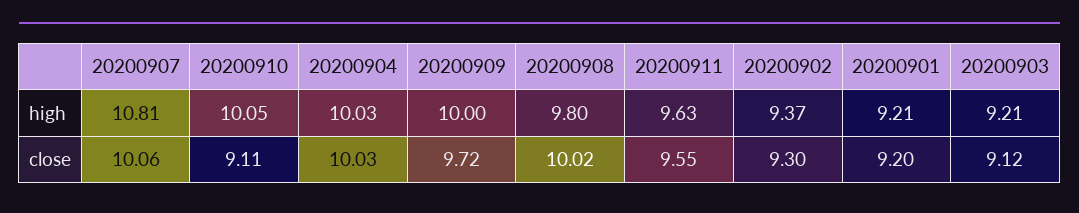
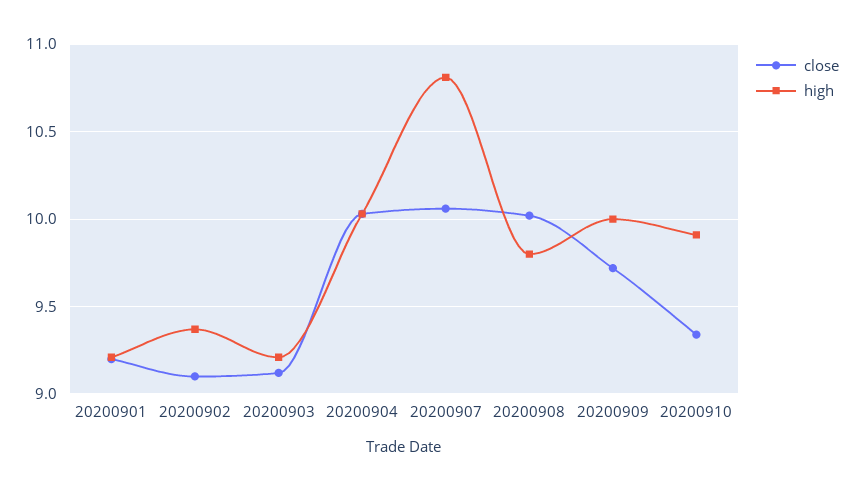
  {
    "high": {
      "20200907": 10.81,
-     "20200910": 10.05,
+     "20200910": 9.9,
      "20200904": 10.03,
      "20200909": 10,
      "20200908": 9.8,
-     "20200911": 9.63,
      "20200902": 9.37,
      "20200901": 9.21,
      "20200903": 9.21
    },
    "close": {
      "20200907": 10.06,
-     "20200910": 9.11,
+     "20200910": 9.35,
      "20200904": 10.03,
      "20200909": 9.72,
      "20200908": 10.02,
-     "20200911": 9.55,
-     "20200902": 9.3,
+     "20200902": 9.1,
      "20200901": 9.2,
      "20200903": 9.12
    }
  }

